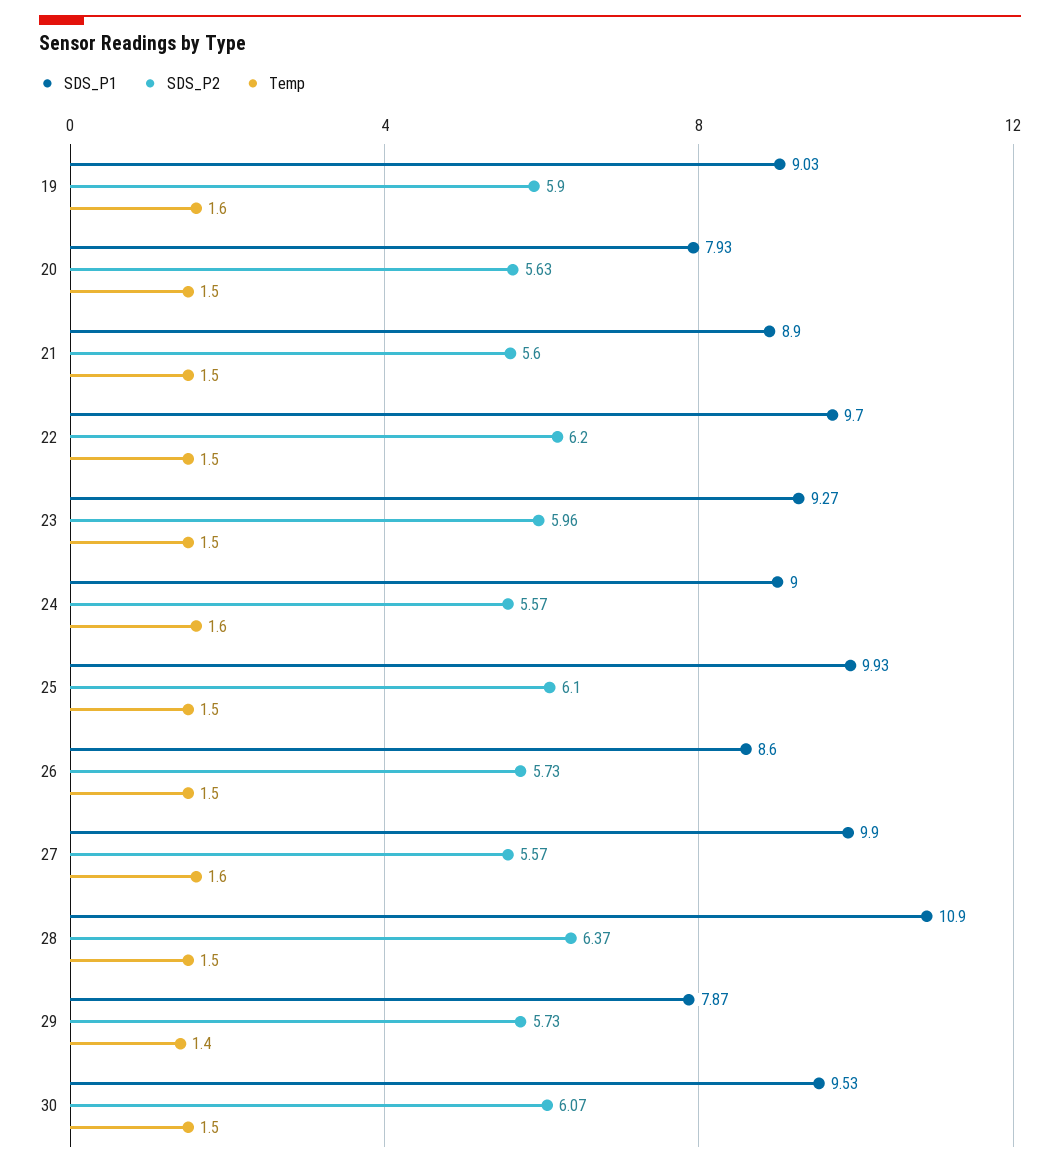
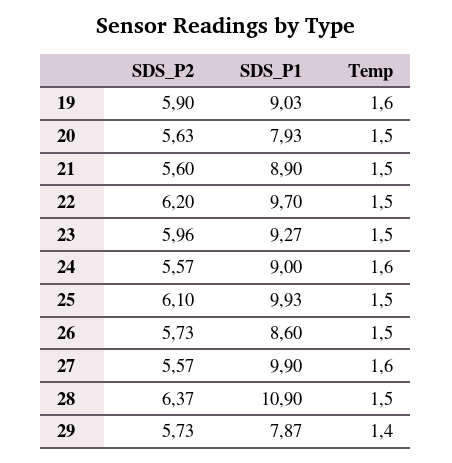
  {
    "SDS_P1": {
      "19": 9.03,
      "20": 7.93,
      "21": 8.9,
      "22": 9.7,
      "23": 9.27,
      "24": 9,
      "25": 9.93,
      "26": 8.6,
      "27": 9.9,
      "28": 10.9,
-     "29": 7.87,
+     "29": 7.87
-     "30": 9.53
    },
    "SDS_P2": {
      "19": 5.9,
      "20": 5.63,
      "21": 5.6,
      "22": 6.2,
      "23": 5.96,
      "24": 5.57,
      "25": 6.1,
      "26": 5.73,
      "27": 5.57,
      "28": 6.37,
-     "29": 5.73,
+     "29": 5.73
-     "30": 6.07
    },
    "Temp": {
      "19": 1.6,
      "20": 1.5,
      "21": 1.5,
      "22": 1.5,
      "23": 1.5,
      "24": 1.6,
      "25": 1.5,
      "26": 1.5,
      "27": 1.6,
      "28": 1.5,
-     "29": 1.4,
+     "29": 1.4
-     "30": 1.5
    }
  }

